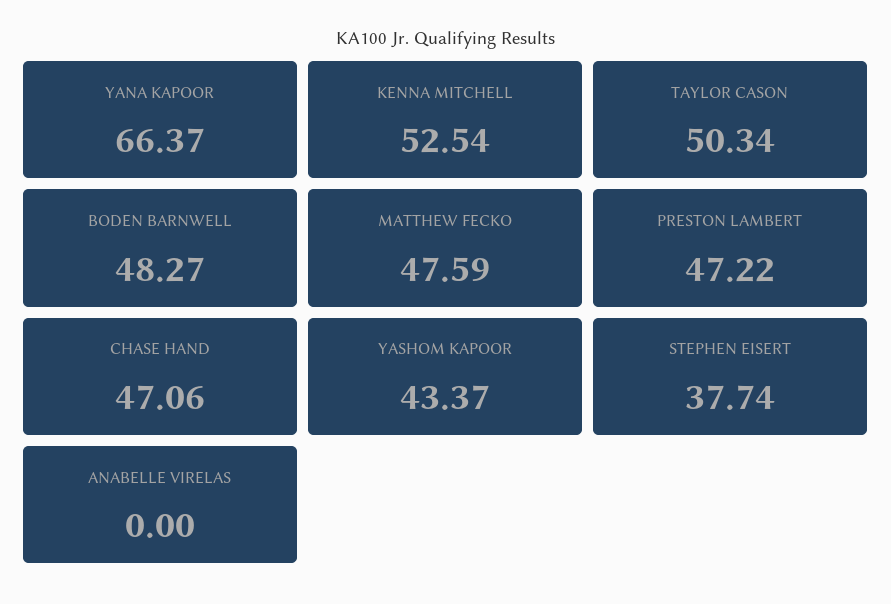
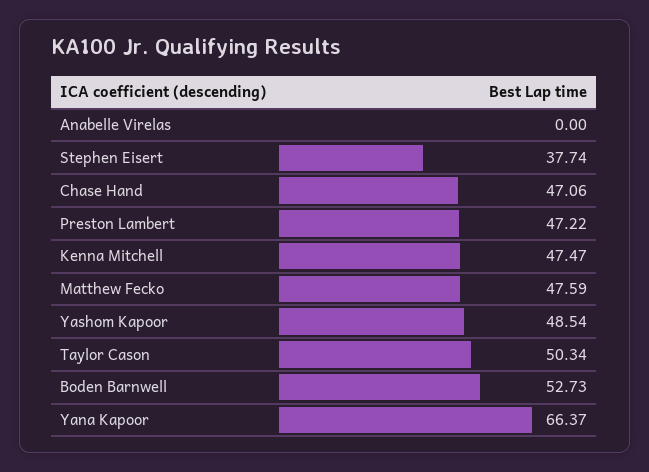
  {
    "YANA KAPOOR": 66.37,
-   "KENNA MITCHELL": 52.54,
+   "KENNA MITCHELL": 47.47,
    "TAYLOR CASON": 50.34,
-   "BODEN BARNWELL": 48.27,
+   "BODEN BARNWELL": 52.73,
    "MATTHEW FECKO": 47.59,
    "PRESTON LAMBERT": 47.22,
    "CHASE HAND": 47.06,
-   "YASHOM KAPOOR": 43.37,
+   "YASHOM KAPOOR": 48.54,
    "STEPHEN EISERT": 37.74,
    "ANABELLE VIRELAS": 0
  }

